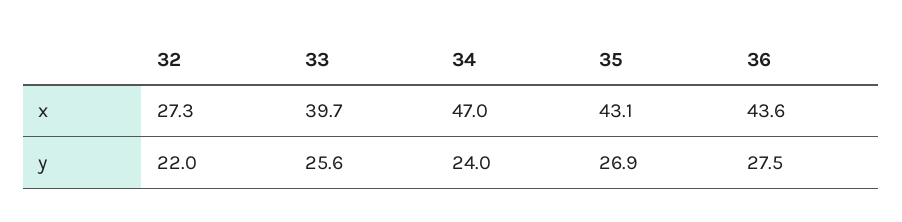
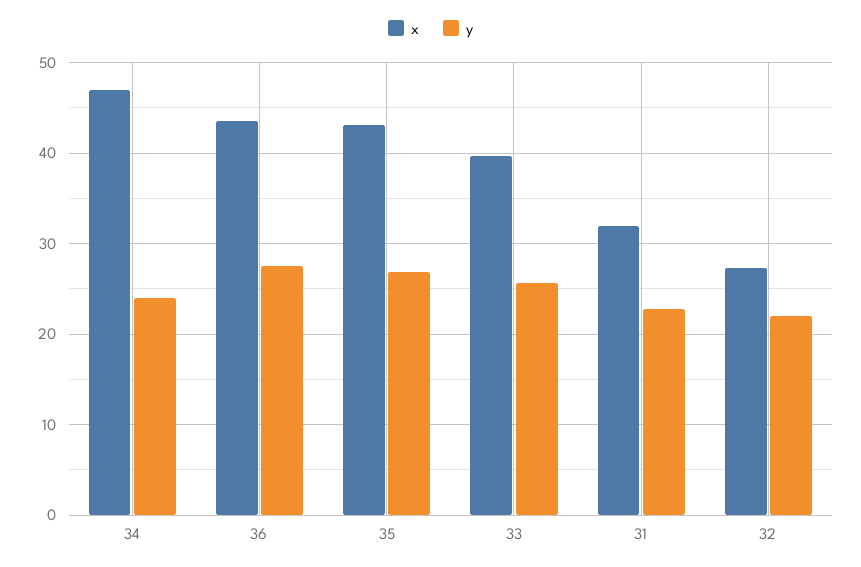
  {
    "x": {
      "32": 27.3,
      "33": 39.7,
      "34": 47,
      "35": 43.1,
-     "36": 43.6
+     "36": 43.6,
+     "31": 32
    },
    "y": {
      "32": 22,
      "33": 25.6,
      "34": 24,
      "35": 26.9,
-     "36": 27.5
+     "36": 27.5,
+     "31": 23
    }
  }

